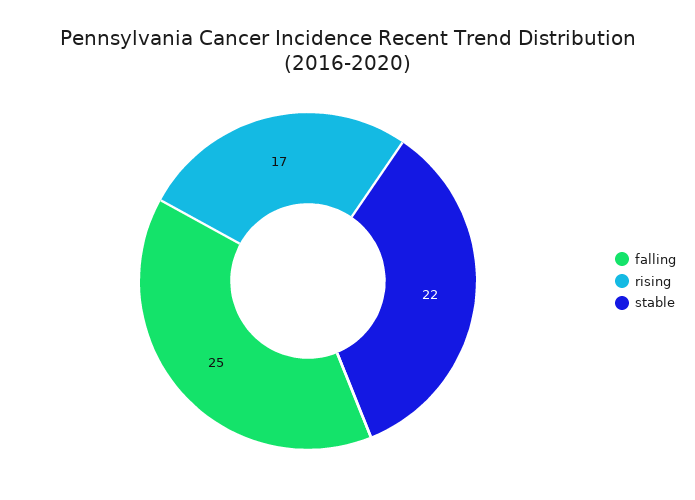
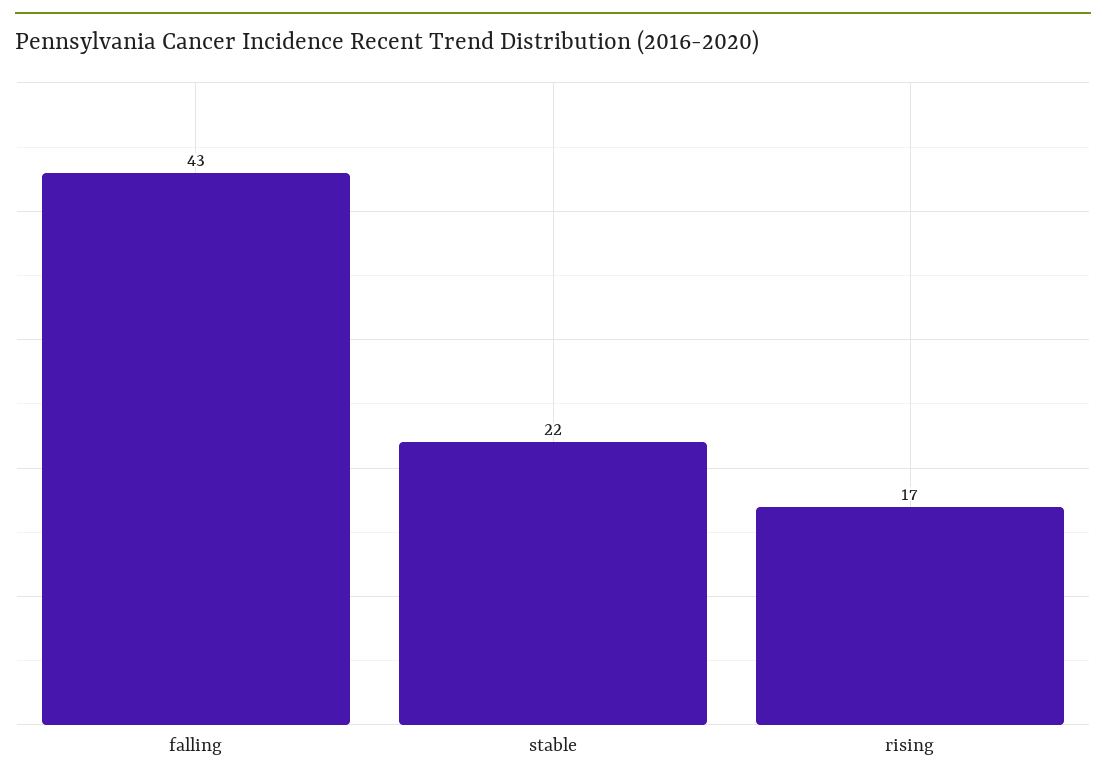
  {
-   "falling": 25,
+   "falling": 43,
    "rising": 17,
    "stable": 22
  }

